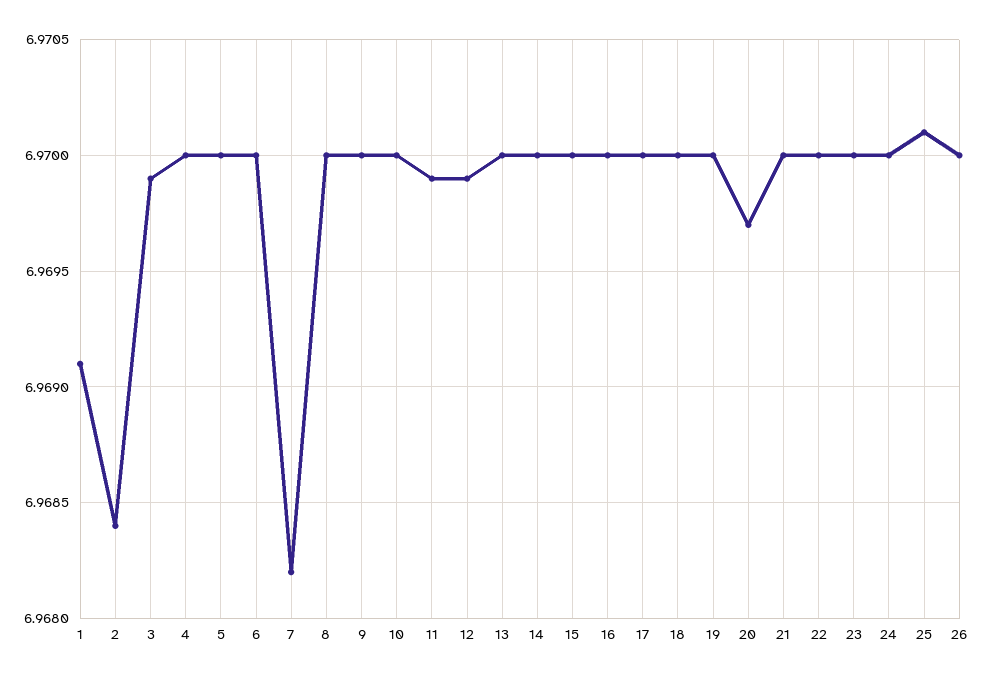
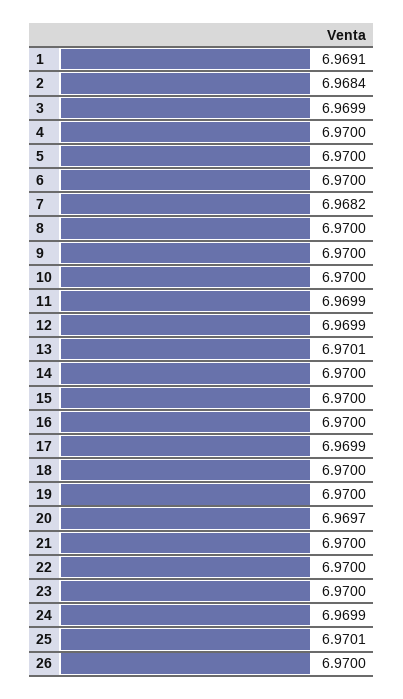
  {
    "1": 6.9691,
    "2": 6.9684,
    "3": 6.9699,
    "4": 6.97,
    "5": 6.97,
    "6": 6.97,
    "7": 6.9682,
    "8": 6.97,
    "9": 6.97,
    "10": 6.97,
    "11": 6.9699,
    "12": 6.9699,
-   "13": 6.97,
+   "13": 6.9701,
    "14": 6.97,
    "15": 6.97,
    "16": 6.97,
-   "17": 6.97,
+   "17": 6.9699,
    "18": 6.97,
    "19": 6.97,
    "20": 6.9697,
    "21": 6.97,
    "22": 6.97,
    "23": 6.97,
-   "24": 6.97,
+   "24": 6.9699,
    "25": 6.9701,
    "26": 6.97
  }

